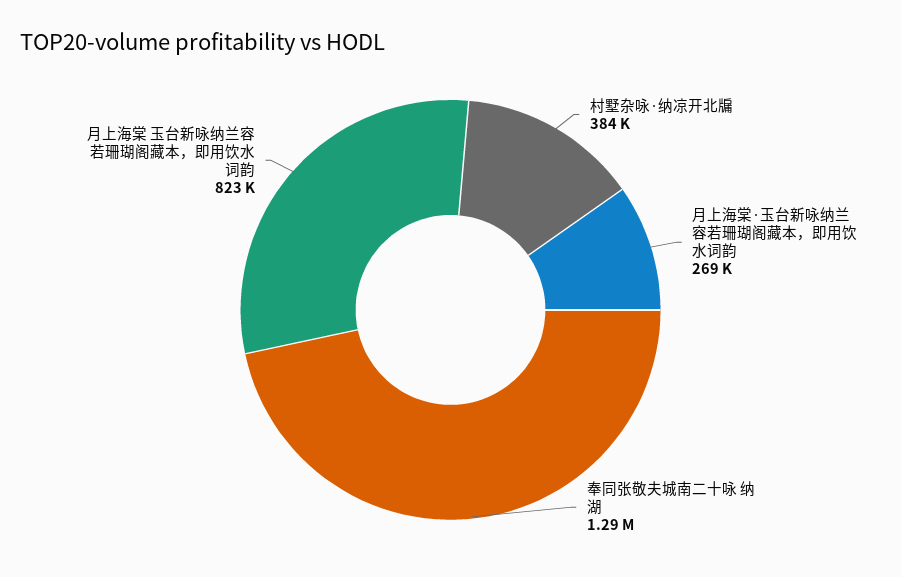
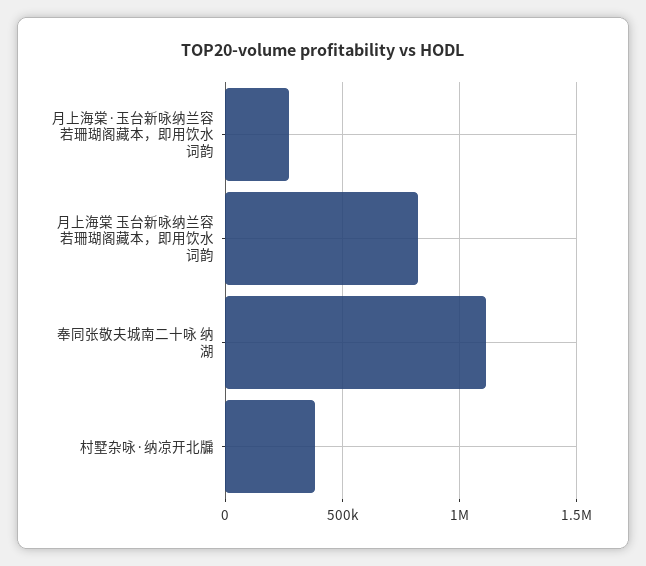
  {
    "村墅杂咏·纳凉开北牖": 384000,
    "月上海棠·玉台新咏纳兰容若珊瑚阁藏本，即用饮水词韵": 269000,
-   "奉同张敬夫城南二十咏 纳湖": 1290000,
+   "奉同张敬夫城南二十咏 纳湖": 1100000,
    "月上海棠 玉台新咏纳兰容若珊瑚阁藏本，即用饮水词韵": 823000
  }

